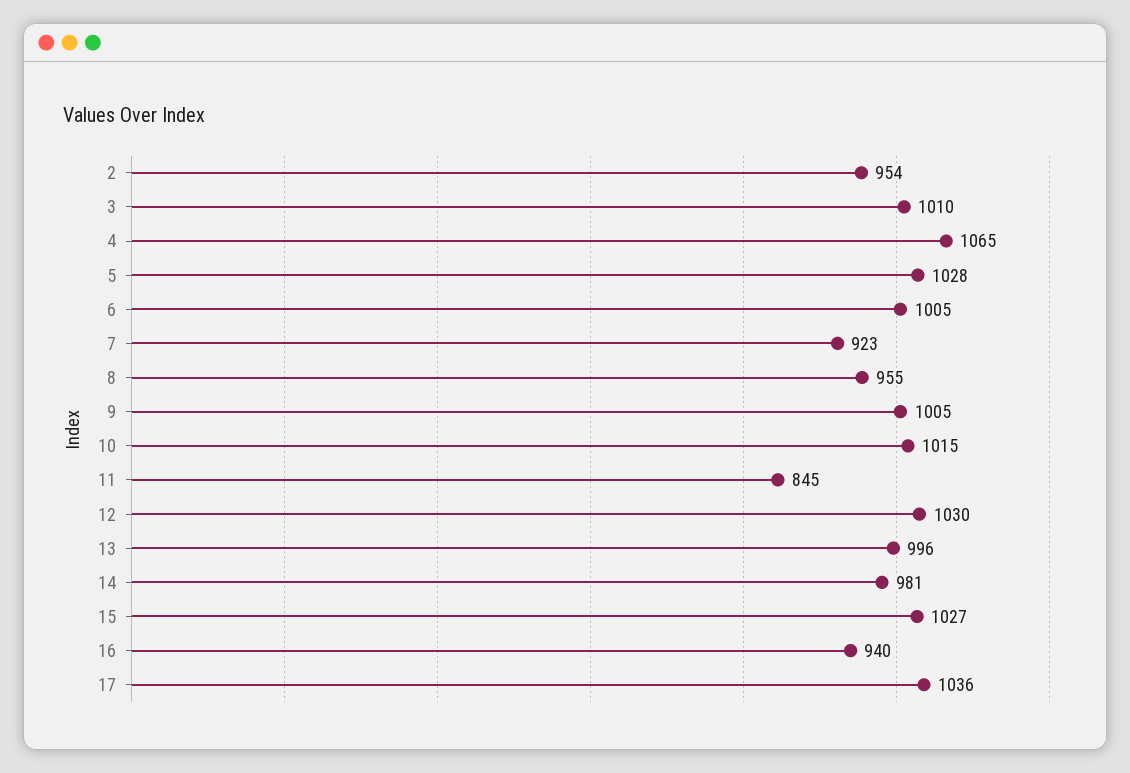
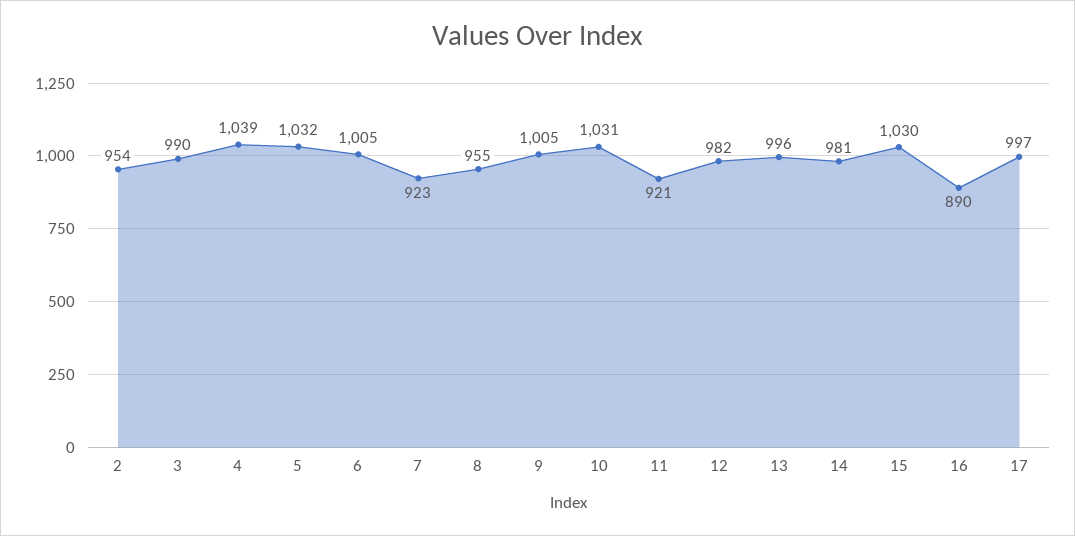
  {
    "2": 954,
-   "3": 1010,
+   "3": 990,
-   "4": 1065,
+   "4": 1039,
-   "5": 1028,
+   "5": 1032,
    "6": 1005,
    "7": 923,
    "8": 955,
    "9": 1005,
-   "10": 1015,
+   "10": 1031,
-   "11": 845,
+   "11": 921,
-   "12": 1030,
+   "12": 982,
    "13": 996,
    "14": 981,
-   "15": 1027,
+   "15": 1030,
-   "16": 940,
+   "16": 890,
-   "17": 1036
+   "17": 997
  }

